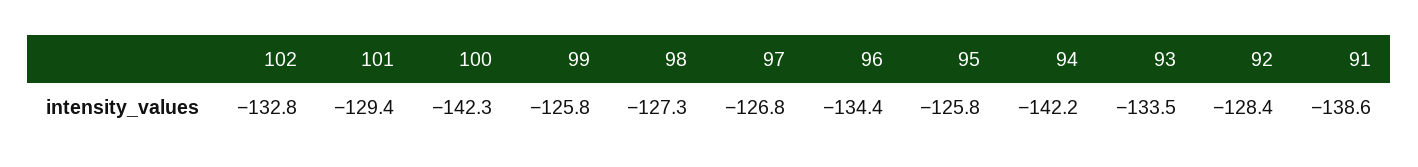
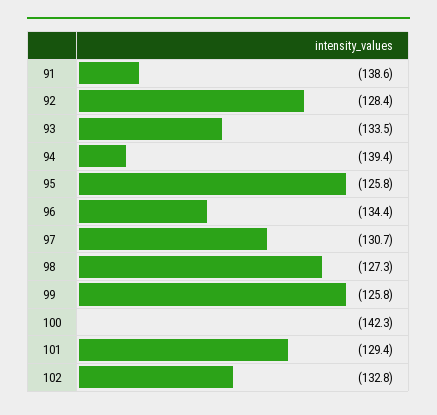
  {
    "102": -132.8,
    "101": -129.4,
    "100": -142.3,
    "99": -125.8,
    "98": -127.3,
-   "97": -126.8,
+   "97": -130.7,
    "96": -134.4,
    "95": -125.8,
-   "94": -142.2,
+   "94": -139.4,
    "93": -133.5,
    "92": -128.4,
    "91": -138.6
  }

